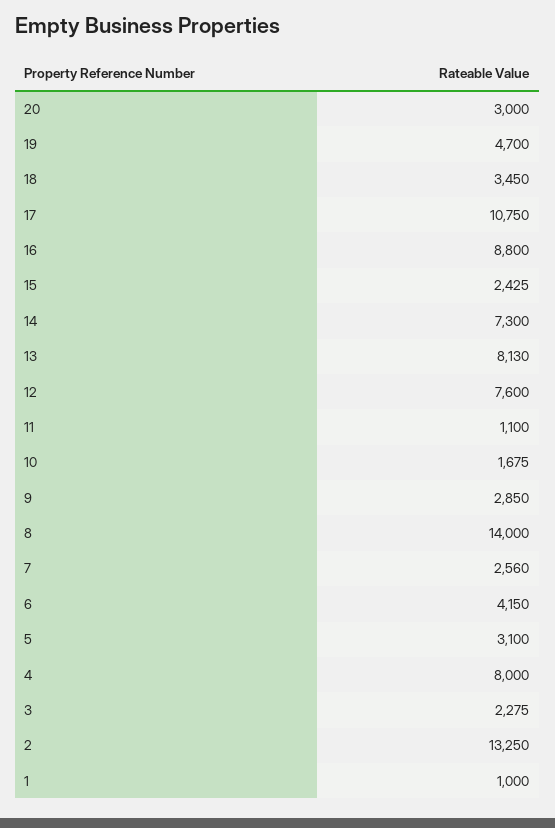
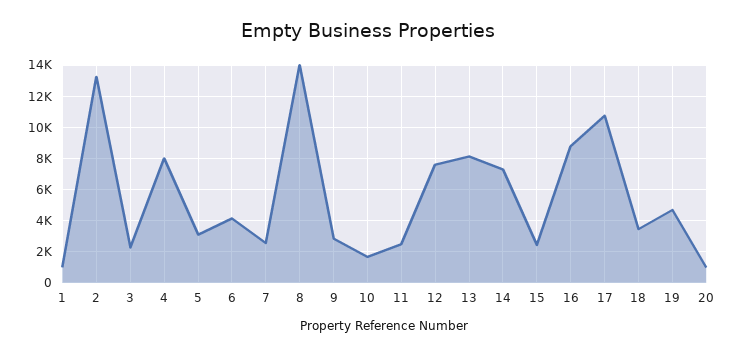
  {
-   "20": 3000,
+   "20": 1000,
    "19": 4700,
    "18": 3450,
    "17": 10750,
    "16": 8800,
    "15": 2425,
    "14": 7300,
    "13": 8130,
    "12": 7600,
-   "11": 1100,
+   "11": 2500,
    "10": 1675,
    "9": 2850,
    "8": 14000,
    "7": 2560,
    "6": 4150,
    "5": 3100,
    "4": 8000,
    "3": 2275,
    "2": 13250,
    "1": 1000
  }

